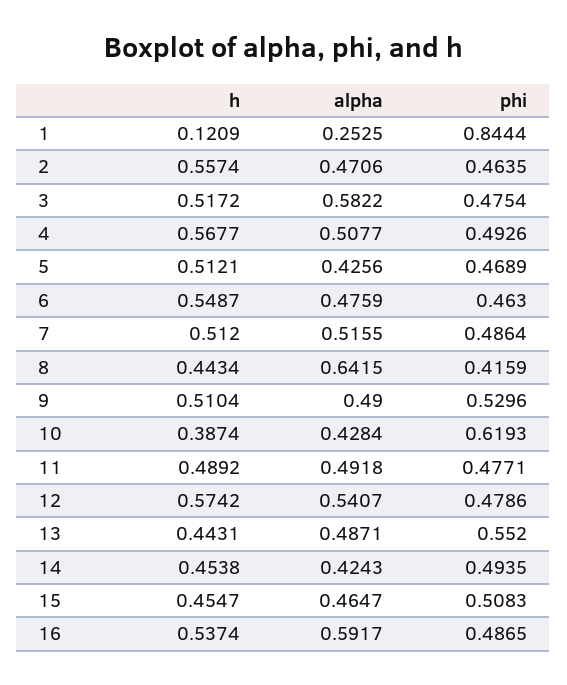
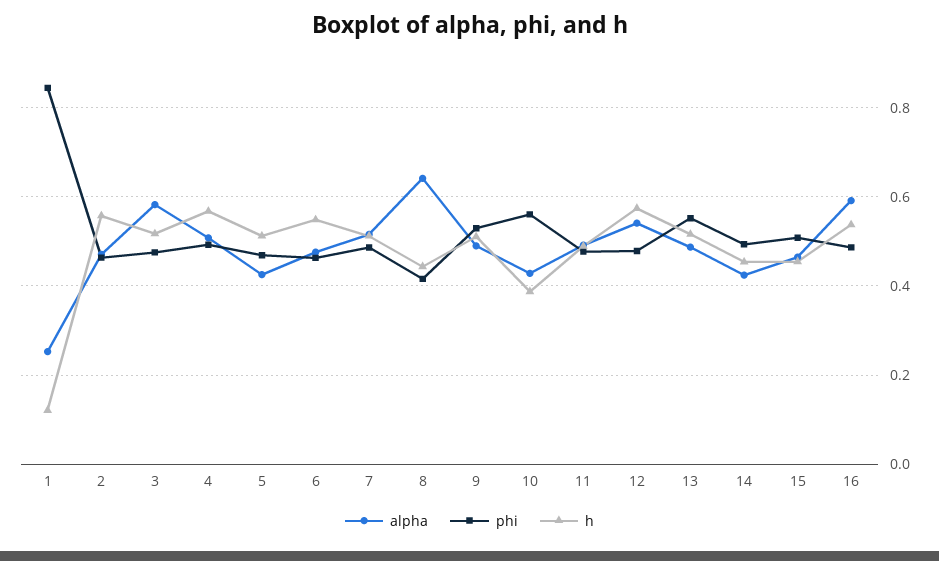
  {
    "h": {
      "1": 0.1209,
      "2": 0.5574,
      "3": 0.5172,
      "4": 0.5677,
      "5": 0.5121,
      "6": 0.5487,
      "7": 0.512,
      "8": 0.4434,
      "9": 0.5104,
      "10": 0.3874,
      "11": 0.4892,
      "12": 0.5742,
-     "13": 0.4431,
+     "13": 0.52,
      "14": 0.4538,
      "15": 0.4547,
      "16": 0.5374
    },
    "alpha": {
      "1": 0.2525,
      "2": 0.4706,
      "3": 0.5822,
      "4": 0.5077,
      "5": 0.4256,
      "6": 0.4759,
      "7": 0.5155,
      "8": 0.6415,
      "9": 0.49,
      "10": 0.4284,
      "11": 0.4918,
      "12": 0.5407,
      "13": 0.4871,
      "14": 0.4243,
      "15": 0.4647,
      "16": 0.5917
    },
    "phi": {
      "1": 0.8444,
      "2": 0.4635,
      "3": 0.4754,
      "4": 0.4926,
      "5": 0.4689,
      "6": 0.463,
      "7": 0.4864,
      "8": 0.4159,
      "9": 0.5296,
-     "10": 0.6193,
+     "10": 0.56,
      "11": 0.4771,
      "12": 0.4786,
      "13": 0.552,
      "14": 0.4935,
      "15": 0.5083,
      "16": 0.4865
    }
  }

